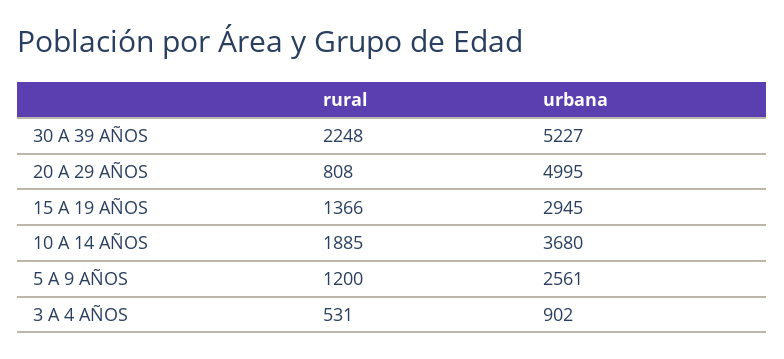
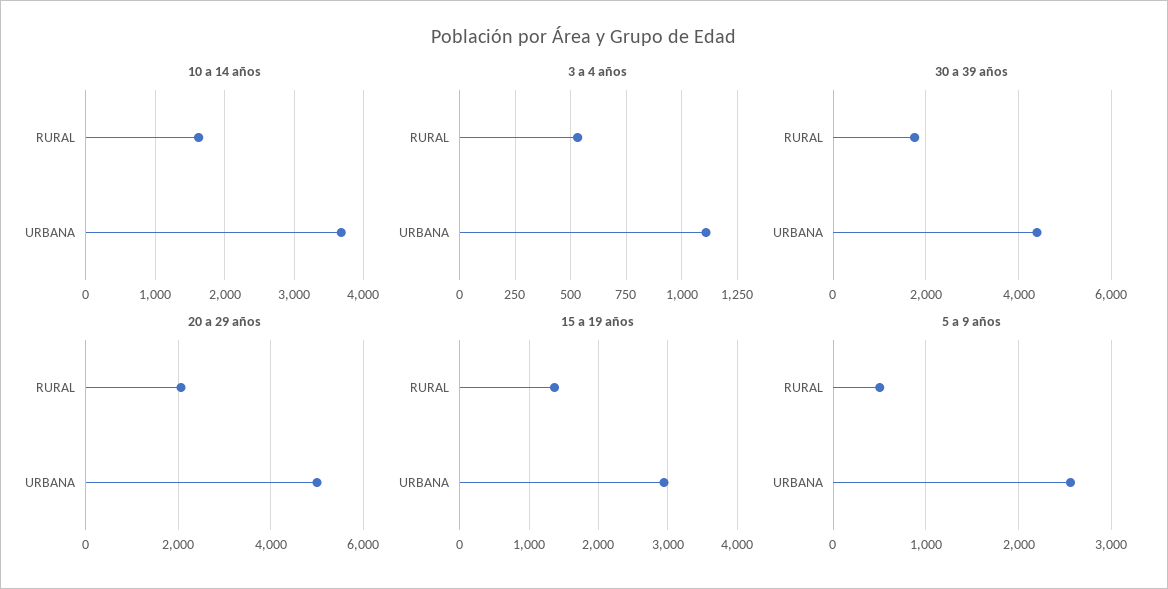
  {
    "30 A 39 AÑOS": {
-     "rural": 2248,
+     "rural": 1800,
-     "urbana": 5227
+     "urbana": 4400
    },
    "20 A 29 AÑOS": {
-     "rural": 808,
+     "rural": 2000,
      "urbana": 4995
    },
    "15 A 19 AÑOS": {
      "rural": 1366,
      "urbana": 2945
    },
    "10 A 14 AÑOS": {
-     "rural": 1885,
+     "rural": 1600,
      "urbana": 3680
    },
    "5 A 9 AÑOS": {
-     "rural": 1200,
+     "rural": 500,
      "urbana": 2561
    },
    "3 A 4 AÑOS": {
      "rural": 531,
-     "urbana": 902
+     "urbana": 1100
    }
  }

